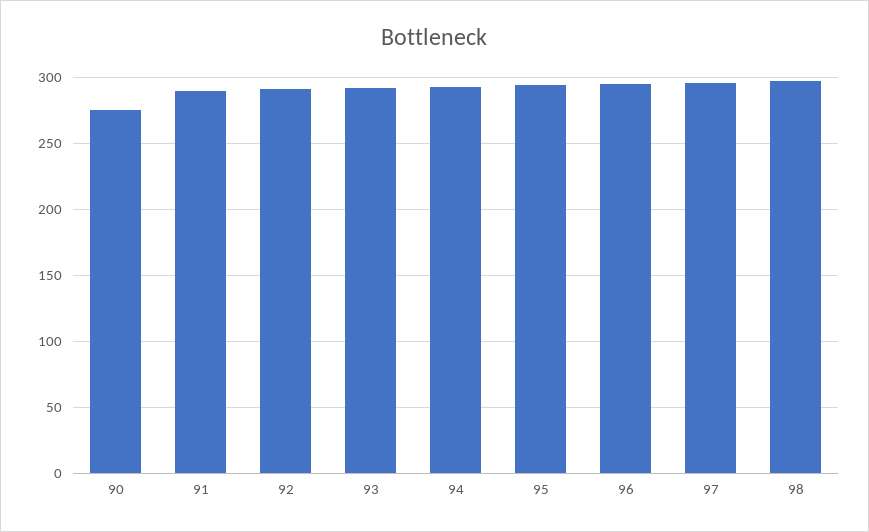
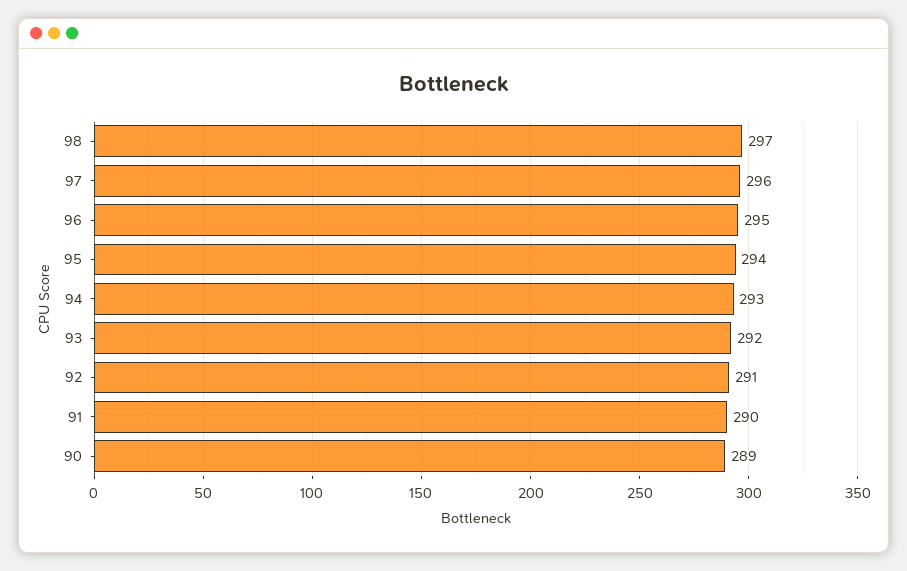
  {
-   "90": 275,
+   "90": 289,
    "91": 290,
    "92": 291,
    "93": 292,
    "94": 293,
    "95": 294,
    "96": 295,
    "97": 296,
    "98": 297
  }

